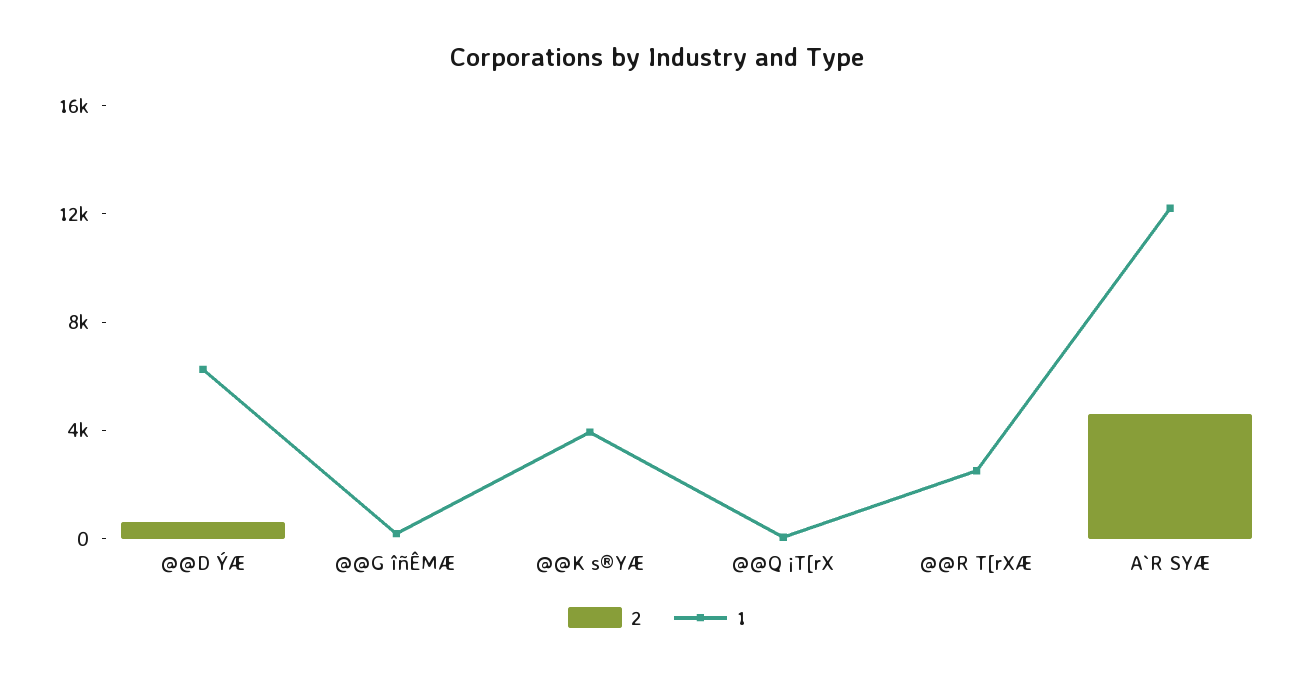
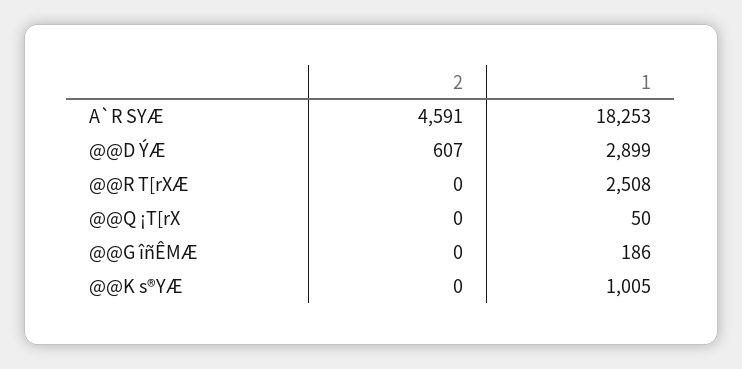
  {
    "2": {
      "@@D ÝÆ": 607,
      "@@G îñÊMÆ": 0,
      "@@K s®YÆ": 0,
      "@@Q ¡T[rX": 0,
      "@@R T[rXÆ": 0,
      "A`R SYÆ": 4591
    },
    "1": {
-     "@@D ÝÆ": 6000,
+     "@@D ÝÆ": 2899,
      "@@G îñÊMÆ": 186,
-     "@@K s®YÆ": 4000,
+     "@@K s®YÆ": 1005,
      "@@Q ¡T[rX": 50,
      "@@R T[rXÆ": 2508,
-     "A`R SYÆ": 12000
+     "A`R SYÆ": 18253
    }
  }

